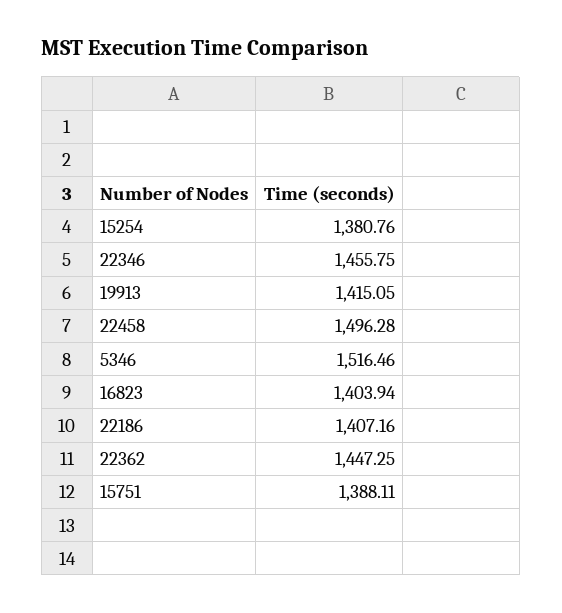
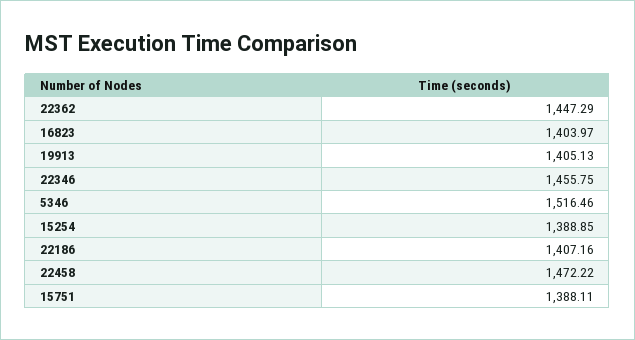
  {
-   "15254": 1380.76,
+   "15254": 1388.85,
    "22346": 1455.75,
-   "19913": 1415.05,
+   "19913": 1405.13,
-   "22458": 1496.28,
+   "22458": 1472.22,
    "5346": 1516.46,
-   "16823": 1403.94,
+   "16823": 1403.97,
    "22186": 1407.16,
-   "22362": 1447.25,
+   "22362": 1447.29,
    "15751": 1388.11
  }

